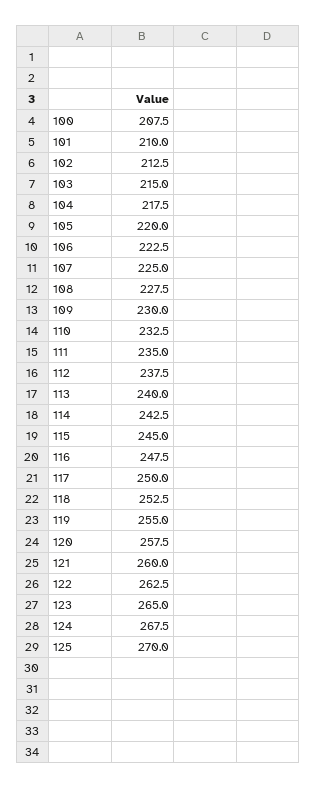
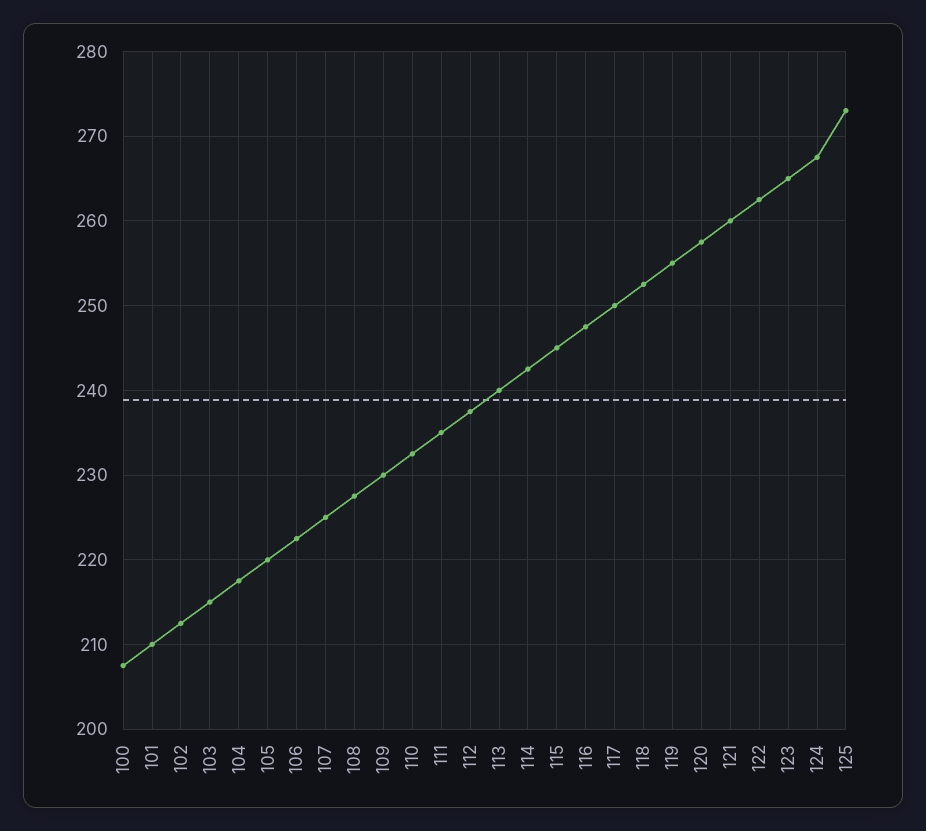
  {
    "100": 207.5,
    "101": 210,
    "102": 212.5,
    "103": 215,
    "104": 217.5,
    "105": 220,
    "106": 222.5,
    "107": 225,
    "108": 227.5,
    "109": 230,
    "110": 232.5,
    "111": 235,
    "112": 237.5,
    "113": 240,
    "114": 242.5,
    "115": 245,
    "116": 247.5,
    "117": 250,
    "118": 252.5,
    "119": 255,
    "120": 257.5,
    "121": 260,
    "122": 262.5,
    "123": 265,
    "124": 267.5,
-   "125": 270
+   "125": 273
  }

